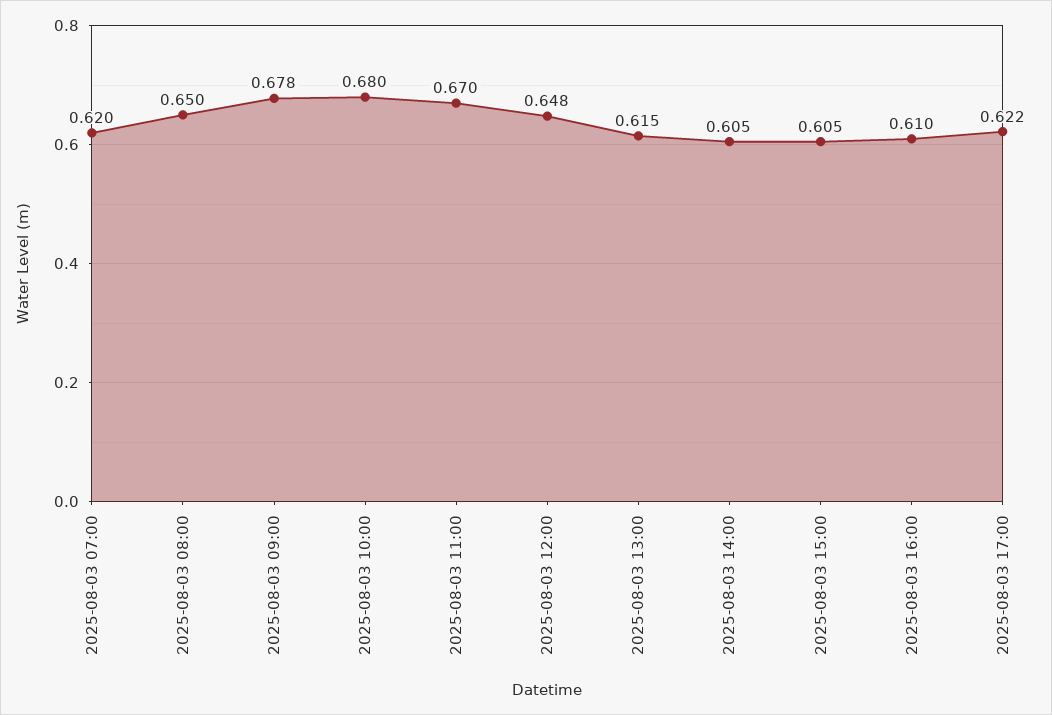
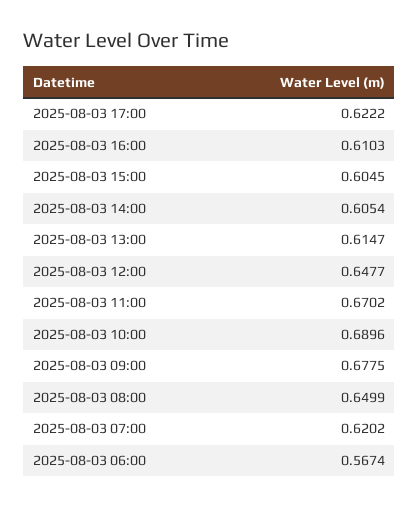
  {
    "2025-08-03 07:00": 0.6202,
    "2025-08-03 08:00": 0.6499,
    "2025-08-03 09:00": 0.6775,
-   "2025-08-03 10:00": 0.68,
+   "2025-08-03 10:00": 0.6896,
    "2025-08-03 11:00": 0.6702,
    "2025-08-03 12:00": 0.6477,
    "2025-08-03 13:00": 0.6147,
    "2025-08-03 14:00": 0.6054,
    "2025-08-03 15:00": 0.6045,
    "2025-08-03 16:00": 0.6103,
-   "2025-08-03 17:00": 0.6222
+   "2025-08-03 17:00": 0.6222,
+   "2025-08-03 06:00": 0.5674
  }

